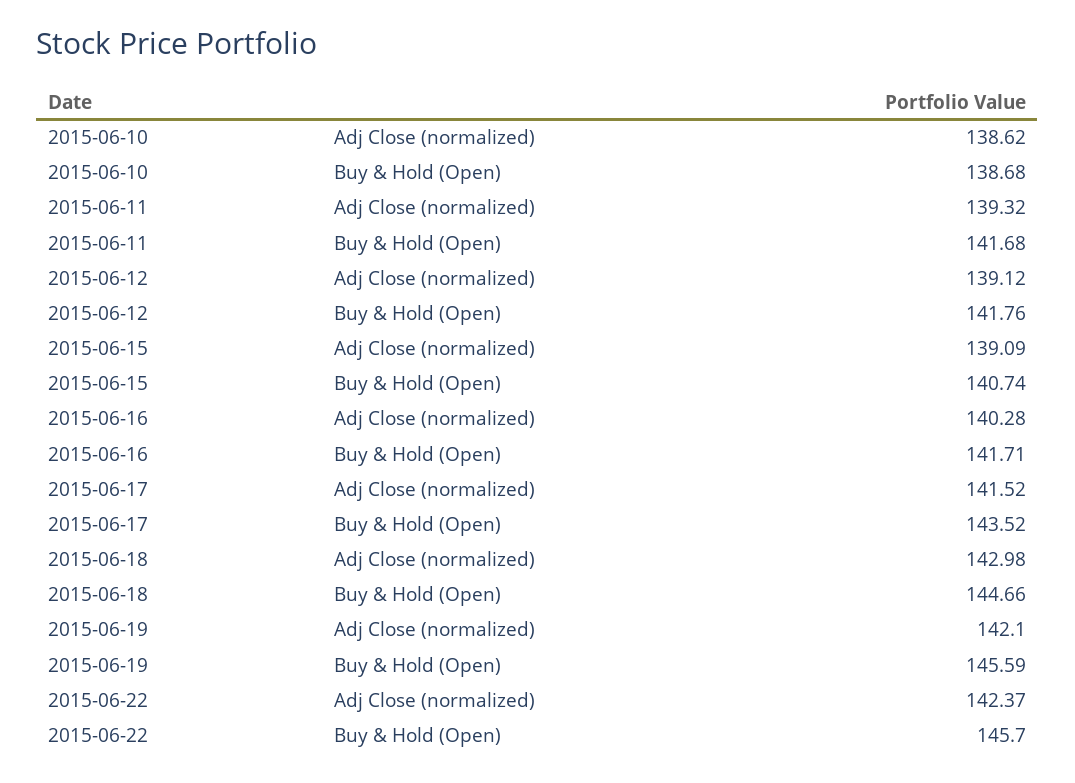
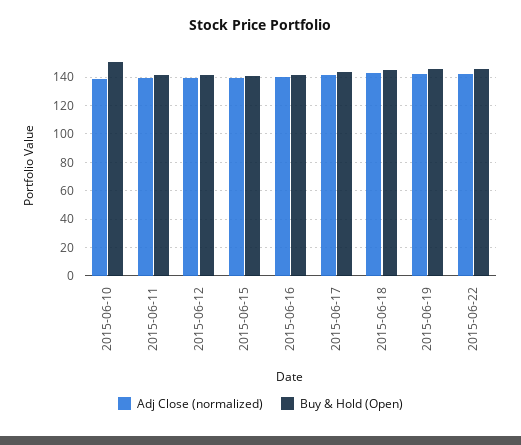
  {
    "Adj Close (normalized)": {
      "2015-06-10": 138.62,
      "2015-06-11": 139.32,
      "2015-06-12": 139.12,
      "2015-06-15": 139.09,
      "2015-06-16": 140.28,
      "2015-06-17": 141.52,
      "2015-06-18": 142.98,
      "2015-06-19": 142.1,
      "2015-06-22": 142.37
    },
    "Buy & Hold (Open)": {
-     "2015-06-10": 138.68,
+     "2015-06-10": 150,
      "2015-06-11": 141.68,
      "2015-06-12": 141.76,
      "2015-06-15": 140.74,
      "2015-06-16": 141.71,
      "2015-06-17": 143.52,
      "2015-06-18": 144.66,
      "2015-06-19": 145.59,
      "2015-06-22": 145.7
    }
  }

